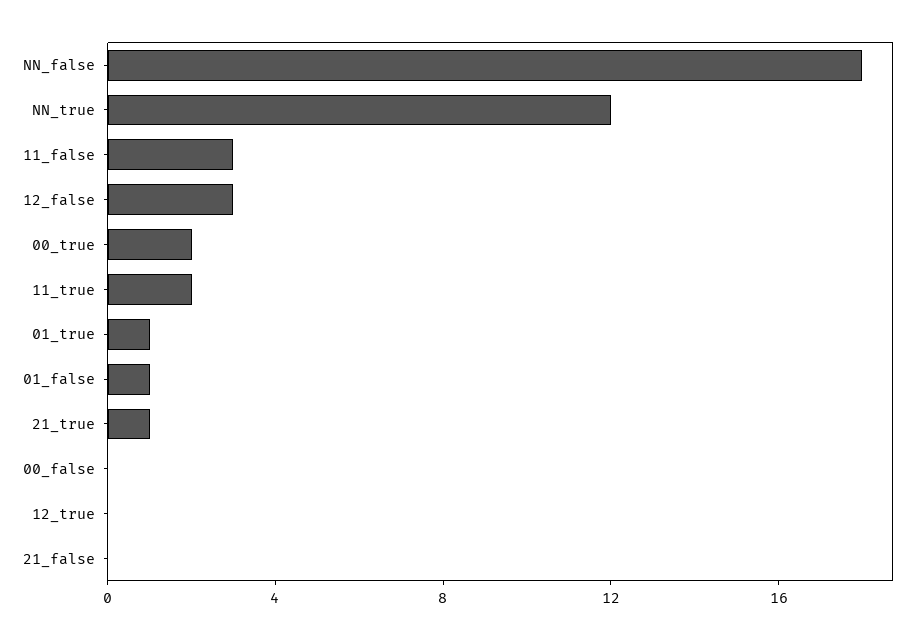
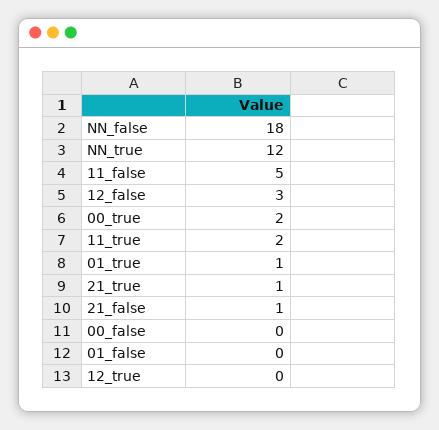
  {
    "NN_false": 18,
    "NN_true": 12,
-   "11_false": 3,
+   "11_false": 5,
    "12_false": 3,
    "00_true": 2,
    "11_true": 2,
    "01_true": 1,
-   "01_false": 1,
+   "01_false": 0,
    "21_true": 1,
    "00_false": 0,
    "12_true": 0,
-   "21_false": 0
+   "21_false": 1
  }

